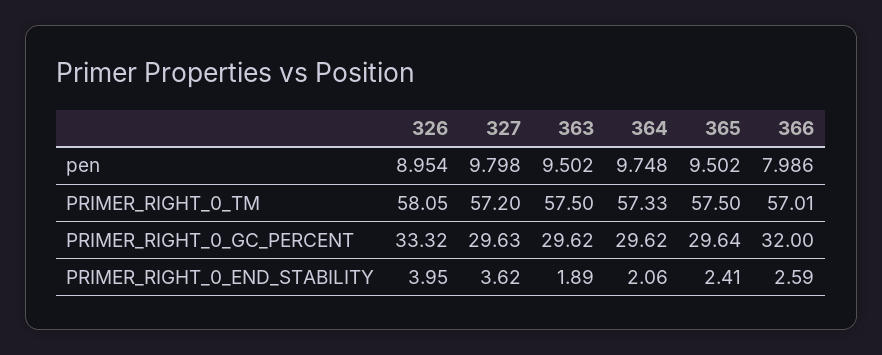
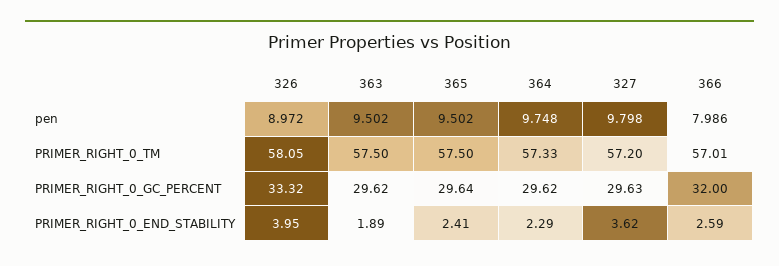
  {
    "326": {
-     "pen": 8.954,
+     "pen": 8.972,
      "PRIMER_RIGHT_0_TM": 58.05,
      "PRIMER_RIGHT_0_GC_PERCENT": 33.32,
      "PRIMER_RIGHT_0_END_STABILITY": 3.95
    },
    "327": {
      "pen": 9.798,
      "PRIMER_RIGHT_0_TM": 57.2,
      "PRIMER_RIGHT_0_GC_PERCENT": 29.63,
      "PRIMER_RIGHT_0_END_STABILITY": 3.62
    },
    "363": {
      "pen": 9.502,
      "PRIMER_RIGHT_0_TM": 57.5,
      "PRIMER_RIGHT_0_GC_PERCENT": 29.62,
      "PRIMER_RIGHT_0_END_STABILITY": 1.89
    },
    "364": {
      "pen": 9.748,
      "PRIMER_RIGHT_0_TM": 57.33,
      "PRIMER_RIGHT_0_GC_PERCENT": 29.62,
-     "PRIMER_RIGHT_0_END_STABILITY": 2.06
+     "PRIMER_RIGHT_0_END_STABILITY": 2.29
    },
    "365": {
      "pen": 9.502,
      "PRIMER_RIGHT_0_TM": 57.5,
      "PRIMER_RIGHT_0_GC_PERCENT": 29.64,
      "PRIMER_RIGHT_0_END_STABILITY": 2.41
    },
    "366": {
      "pen": 7.986,
      "PRIMER_RIGHT_0_TM": 57.01,
      "PRIMER_RIGHT_0_GC_PERCENT": 32,
      "PRIMER_RIGHT_0_END_STABILITY": 2.59
    }
  }

